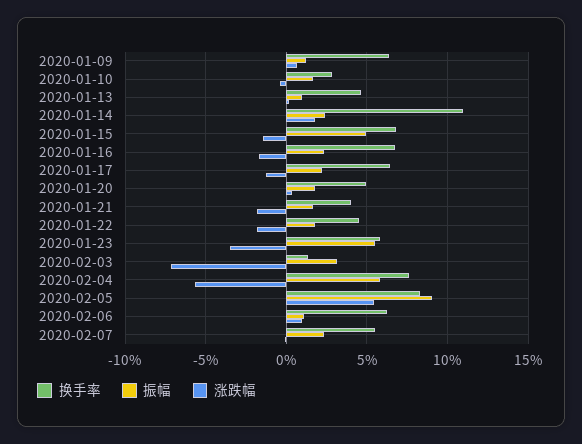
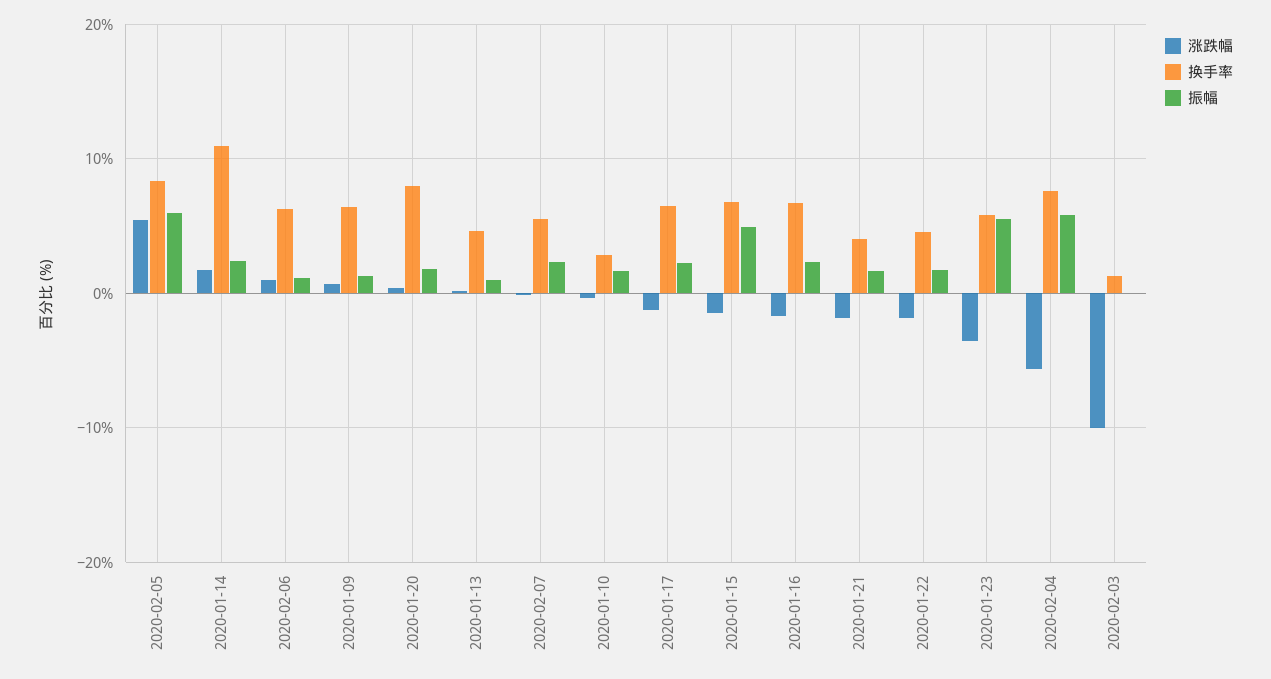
  {
    "换手率": {
      "2020-01-09": 6.5,
      "2020-01-10": 3,
      "2020-01-13": 4.5,
      "2020-01-14": 11,
      "2020-01-15": 7,
      "2020-01-16": 6.5,
      "2020-01-17": 6.5,
-     "2020-01-20": 5,
+     "2020-01-20": 8,
      "2020-01-21": 4,
      "2020-01-22": 4.5,
      "2020-01-23": 6,
      "2020-02-03": 1.5,
      "2020-02-04": 7.5,
      "2020-02-05": 8.5,
      "2020-02-06": 6,
      "2020-02-07": 5.5
    },
    "振幅": {
      "2020-01-09": 1.5,
      "2020-01-10": 1.5,
      "2020-01-13": 1,
      "2020-01-14": 2.5,
      "2020-01-15": 5,
      "2020-01-16": 2.5,
      "2020-01-17": 2,
      "2020-01-20": 2,
      "2020-01-21": 1.5,
      "2020-01-22": 2,
      "2020-01-23": 5.5,
-     "2020-02-03": 3,
+     "2020-02-03": 0,
      "2020-02-04": 6,
-     "2020-02-05": 9,
+     "2020-02-05": 6,
      "2020-02-06": 1,
      "2020-02-07": 2.5
    },
    "涨跌幅": {
      "2020-01-09": 0.5,
      "2020-01-10": -0.5,
      "2020-01-13": 0,
      "2020-01-14": 2,
      "2020-01-15": -1.5,
      "2020-01-16": -1.5,
      "2020-01-17": -1.5,
      "2020-01-20": 0.5,
      "2020-01-21": -2,
      "2020-01-22": -2,
      "2020-01-23": -3.5,
-     "2020-02-03": -7,
+     "2020-02-03": -10,
      "2020-02-04": -5.5,
      "2020-02-05": 5.5,
      "2020-02-06": 1,
      "2020-02-07": 0
    }
  }

